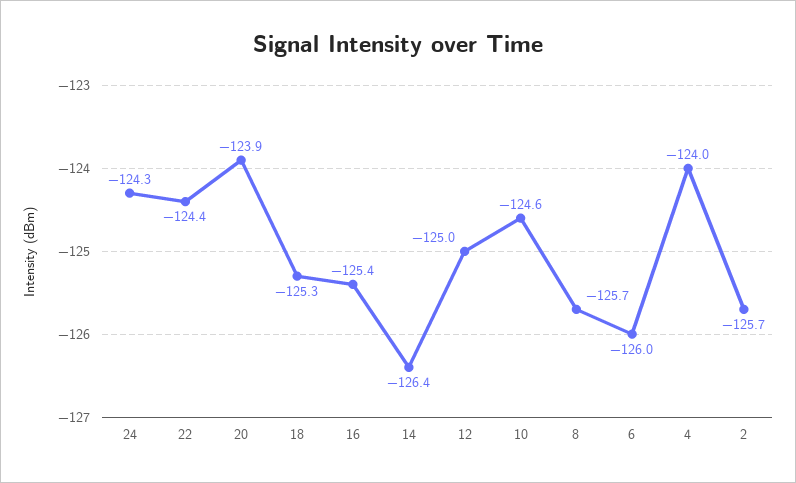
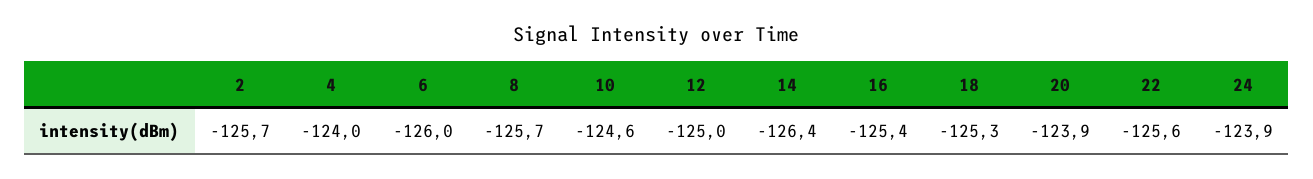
  {
-   "24": -124.3,
+   "24": -123.9,
-   "22": -124.4,
+   "22": -125.6,
    "20": -123.9,
    "18": -125.3,
    "16": -125.4,
    "14": -126.4,
    "12": -125,
    "10": -124.6,
    "8": -125.7,
    "6": -126,
    "4": -124,
    "2": -125.7
  }

